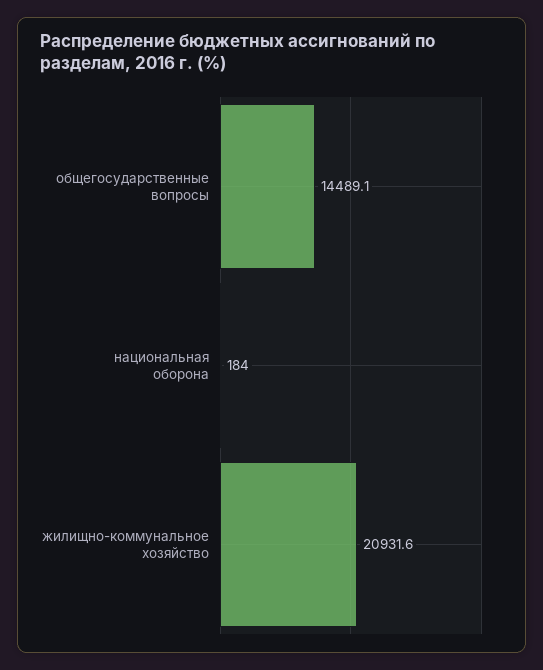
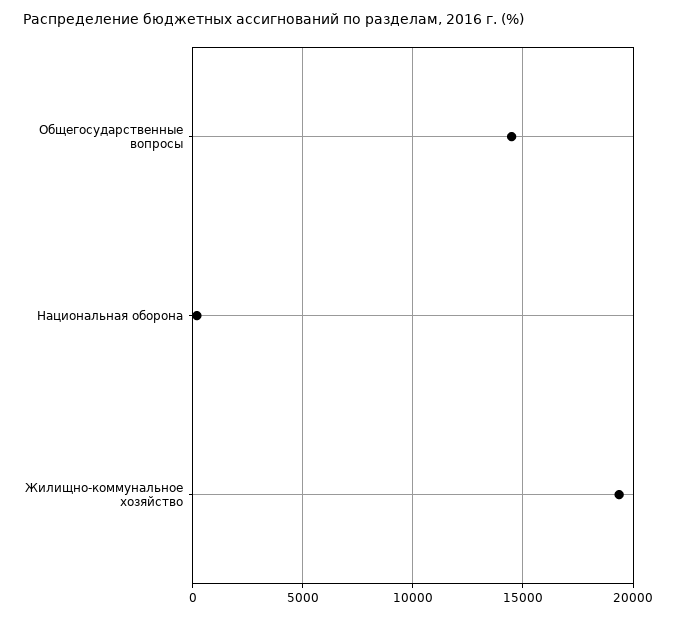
  {
    "общегосударственные вопросы": 14489.1,
    "национальная оборона": 184,
-   "жилищно-коммунальное хозяйство": 20931.6
+   "жилищно-коммунальное хозяйство": 19500
  }

